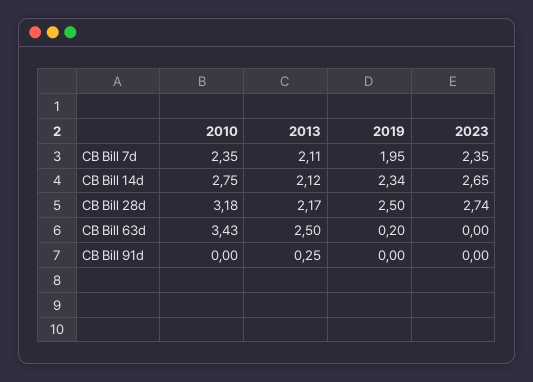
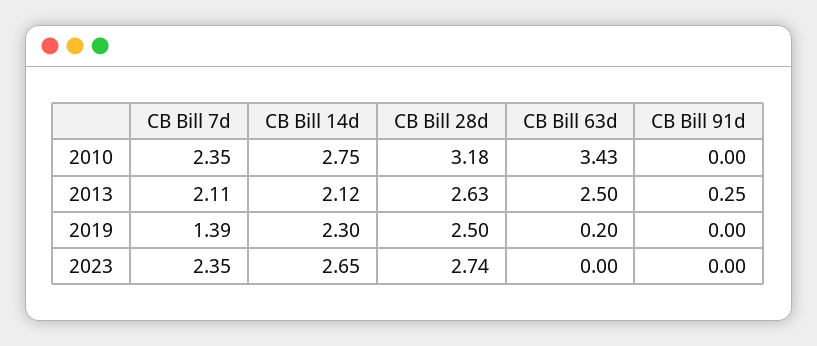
  {
    "2010": {
      "CB Bill 7d": 2.35,
      "CB Bill 14d": 2.75,
      "CB Bill 28d": 3.18,
      "CB Bill 63d": 3.43,
      "CB Bill 91d": 0
    },
    "2013": {
      "CB Bill 7d": 2.11,
      "CB Bill 14d": 2.12,
-     "CB Bill 28d": 2.17,
+     "CB Bill 28d": 2.63,
      "CB Bill 63d": 2.5,
      "CB Bill 91d": 0.25
    },
    "2019": {
-     "CB Bill 7d": 1.95,
+     "CB Bill 7d": 1.39,
-     "CB Bill 14d": 2.34,
+     "CB Bill 14d": 2.3,
      "CB Bill 28d": 2.5,
      "CB Bill 63d": 0.2,
      "CB Bill 91d": 0
    },
    "2023": {
      "CB Bill 7d": 2.35,
      "CB Bill 14d": 2.65,
      "CB Bill 28d": 2.74,
      "CB Bill 63d": 0,
      "CB Bill 91d": 0
    }
  }

